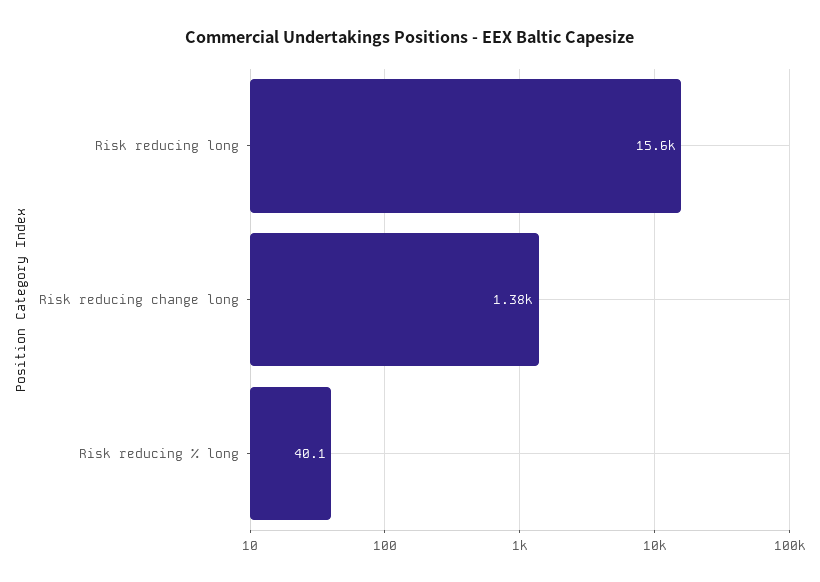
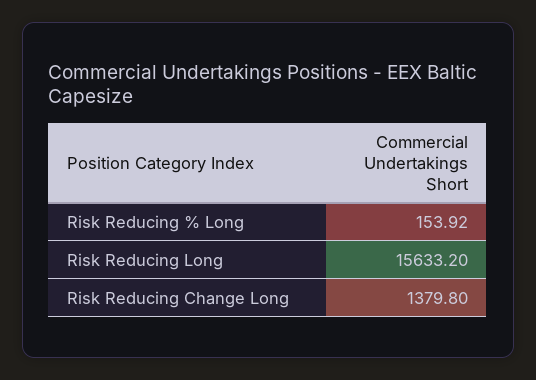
  {
    "Risk reducing long": 15633.2,
    "Risk reducing change long": 1379.8,
-   "Risk reducing % long": 40.1
+   "Risk reducing % long": 153.92
  }

